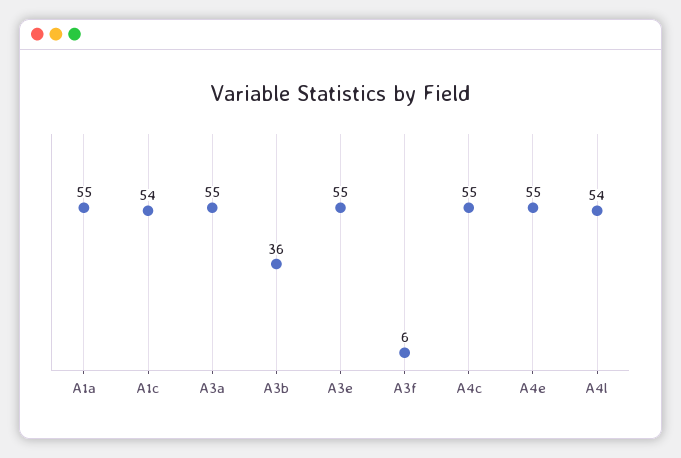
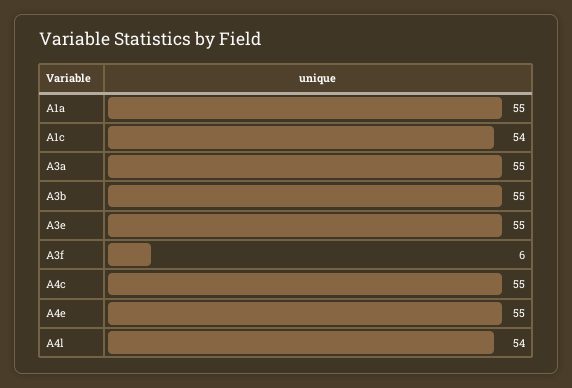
  {
    "A1a": 55,
    "A1c": 54,
    "A3a": 55,
-   "A3b": 36,
+   "A3b": 55,
    "A3e": 55,
    "A3f": 6,
    "A4c": 55,
    "A4e": 55,
    "A4l": 54
  }

